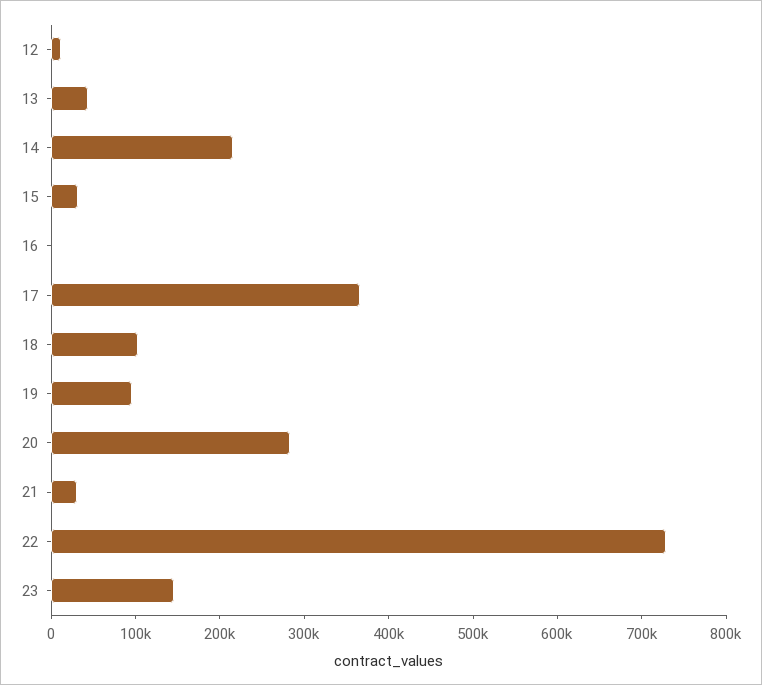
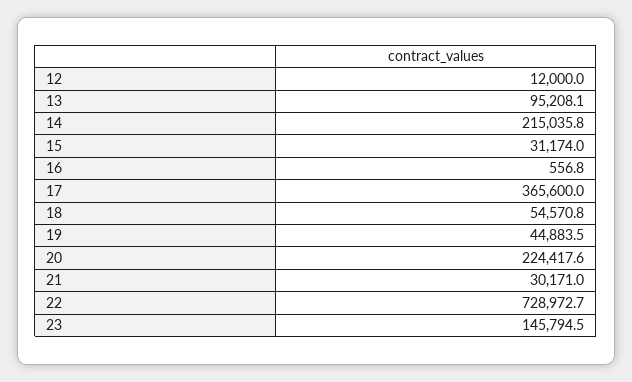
  {
    "12": 12000,
-   "13": 40000,
+   "13": 95208.1,
    "14": 215035.8,
    "15": 31174,
    "16": 556.8,
    "17": 365600,
-   "18": 100000,
+   "18": 54570.8,
-   "19": 100000,
+   "19": 44883.5,
-   "20": 280000,
+   "20": 224417.6,
    "21": 30171,
    "22": 728972.7,
    "23": 145794.5
  }

